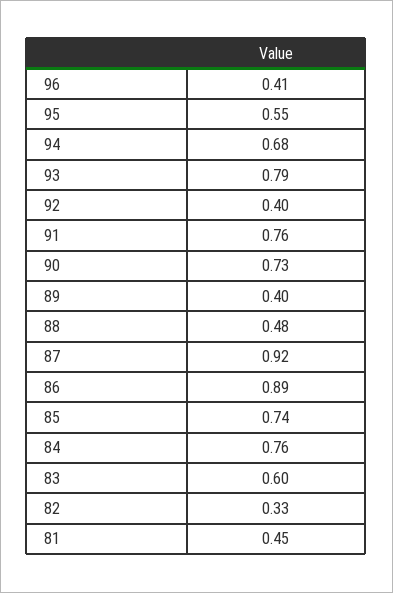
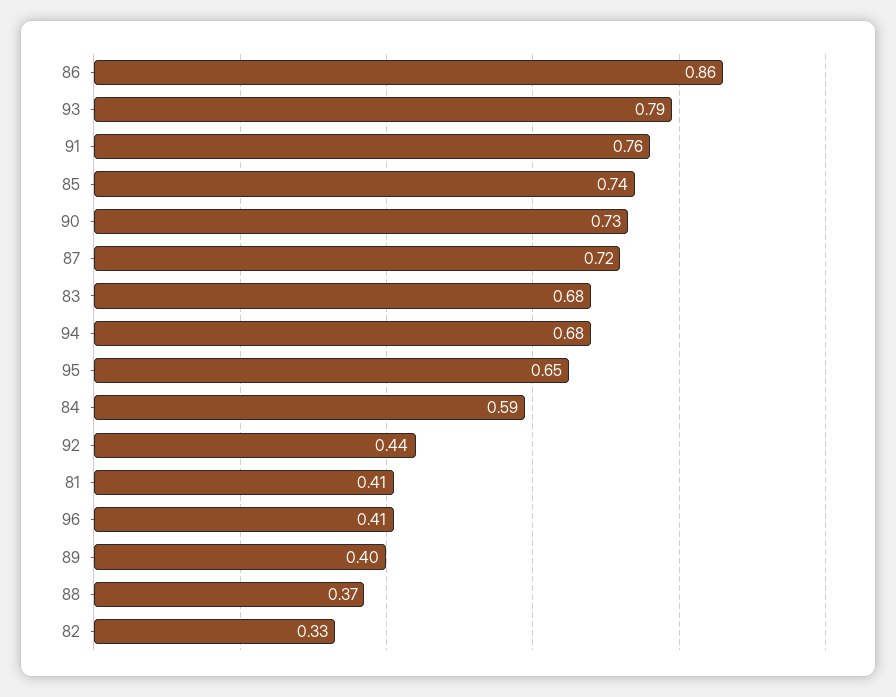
  {
    "96": 0.41,
-   "95": 0.55,
+   "95": 0.65,
    "94": 0.68,
    "93": 0.79,
-   "92": 0.4,
+   "92": 0.44,
    "91": 0.76,
    "90": 0.73,
    "89": 0.4,
-   "88": 0.48,
+   "88": 0.37,
-   "87": 0.92,
+   "87": 0.72,
-   "86": 0.89,
+   "86": 0.86,
    "85": 0.74,
-   "84": 0.76,
+   "84": 0.59,
-   "83": 0.6,
+   "83": 0.68,
    "82": 0.33,
-   "81": 0.45
+   "81": 0.41
  }

